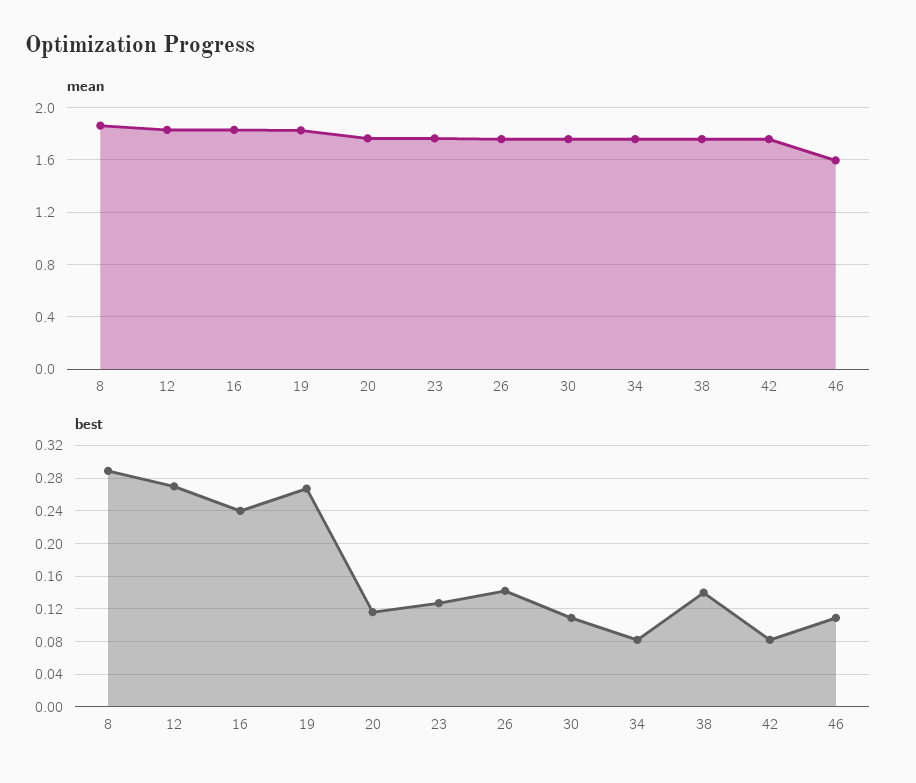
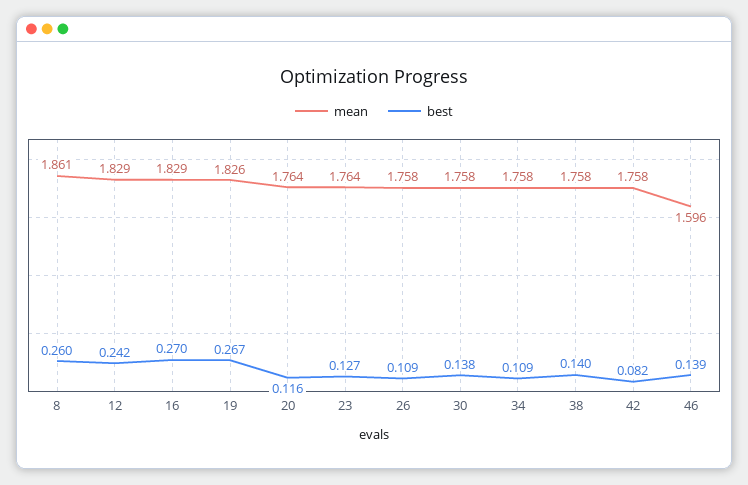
  {
    "mean": {
      "8": 1.861,
      "12": 1.829,
      "16": 1.829,
      "19": 1.826,
      "20": 1.764,
      "23": 1.764,
      "26": 1.758,
      "30": 1.758,
      "34": 1.758,
      "38": 1.758,
      "42": 1.758,
      "46": 1.596
    },
    "best": {
-     "8": 0.29,
+     "8": 0.26,
-     "12": 0.27,
+     "12": 0.242,
-     "16": 0.24,
+     "16": 0.27,
      "19": 0.267,
      "20": 0.116,
      "23": 0.127,
-     "26": 0.14,
+     "26": 0.109,
-     "30": 0.11,
+     "30": 0.138,
-     "34": 0.08,
+     "34": 0.109,
      "38": 0.14,
      "42": 0.082,
-     "46": 0.11
+     "46": 0.139
    }
  }

